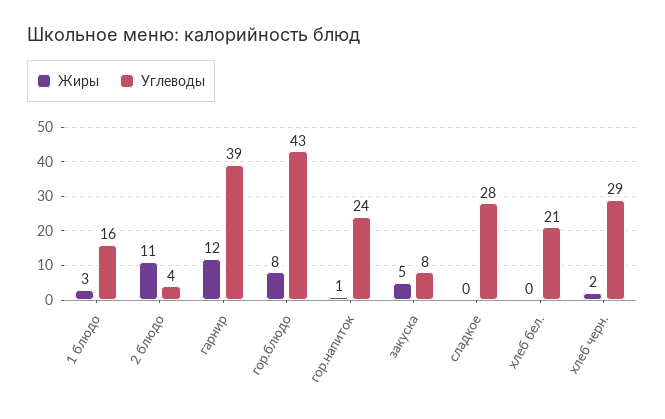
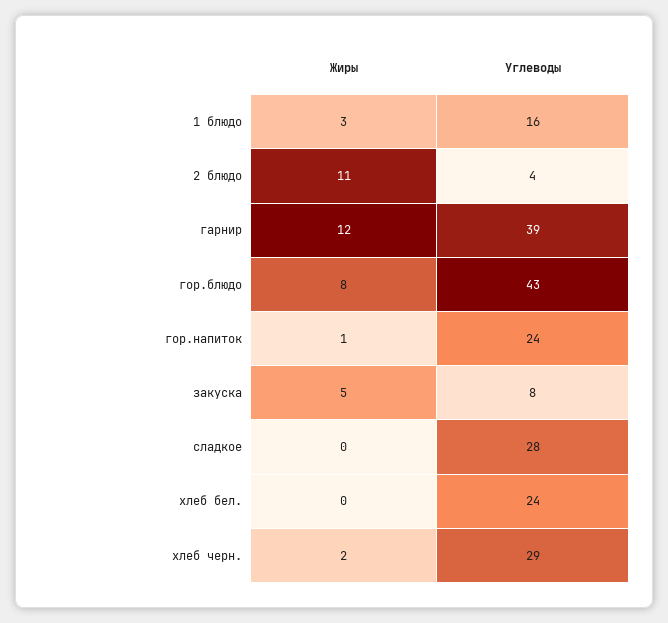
  {
    "Жиры": {
      "1 блюдо": 3,
      "2 блюдо": 11,
      "гарнир": 12,
      "гор.блюдо": 8,
      "гор.напиток": 1,
      "закуска": 5,
      "сладкое": 0,
      "хлеб бел.": 0,
      "хлеб черн.": 2
    },
    "Углеводы": {
      "1 блюдо": 16,
      "2 блюдо": 4,
      "гарнир": 39,
      "гор.блюдо": 43,
      "гор.напиток": 24,
      "закуска": 8,
      "сладкое": 28,
-     "хлеб бел.": 21,
+     "хлеб бел.": 24,
      "хлеб черн.": 29
    }
  }

